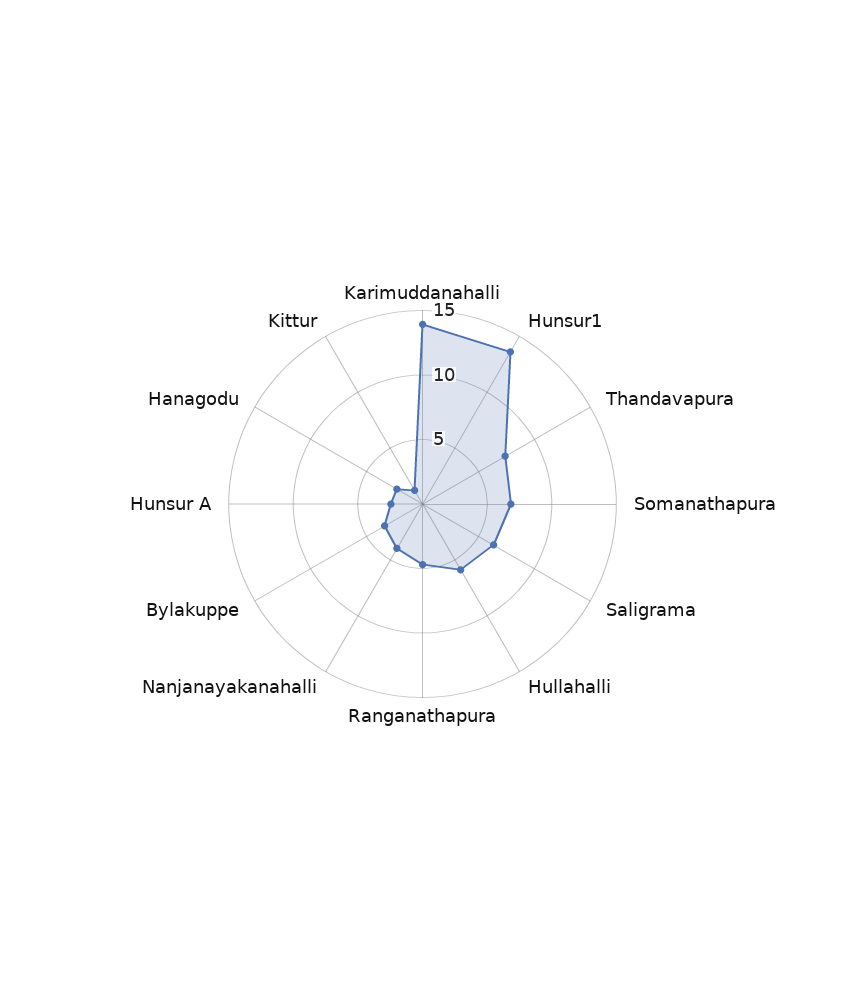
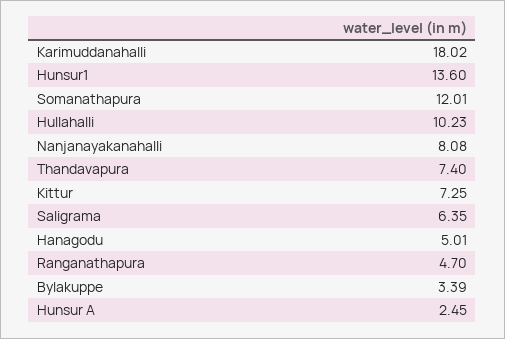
  {
-   "Karimuddanahalli": 14,
+   "Karimuddanahalli": 18.02,
    "Hunsur1": 13.6,
    "Thandavapura": 7.4,
-   "Somanathapura": 7,
+   "Somanathapura": 12.01,
    "Saligrama": 6.35,
-   "Hullahalli": 6,
+   "Hullahalli": 10.23,
    "Ranganathapura": 4.7,
-   "Nanjanayakanahalli": 4,
+   "Nanjanayakanahalli": 8.08,
    "Bylakuppe": 3.39,
    "Hunsur A": 2.45,
-   "Hanagodu": 2,
+   "Hanagodu": 5.01,
-   "Kittur": 1
+   "Kittur": 7.25
  }

